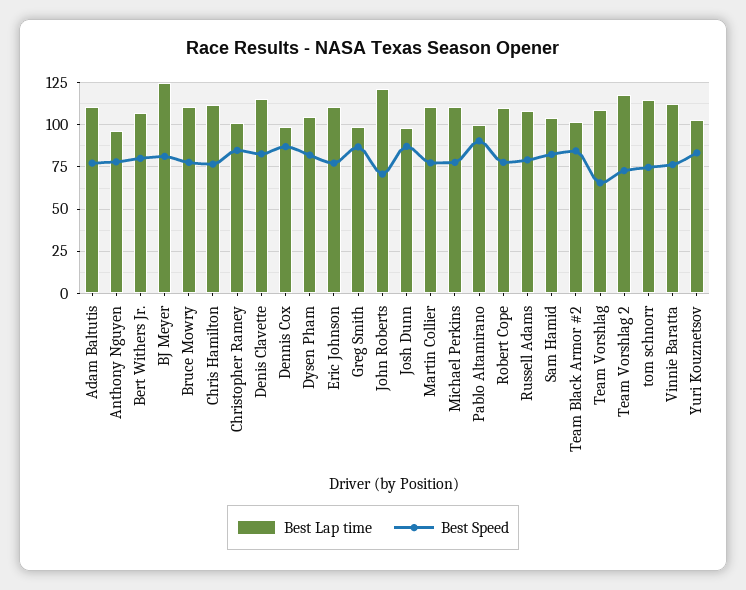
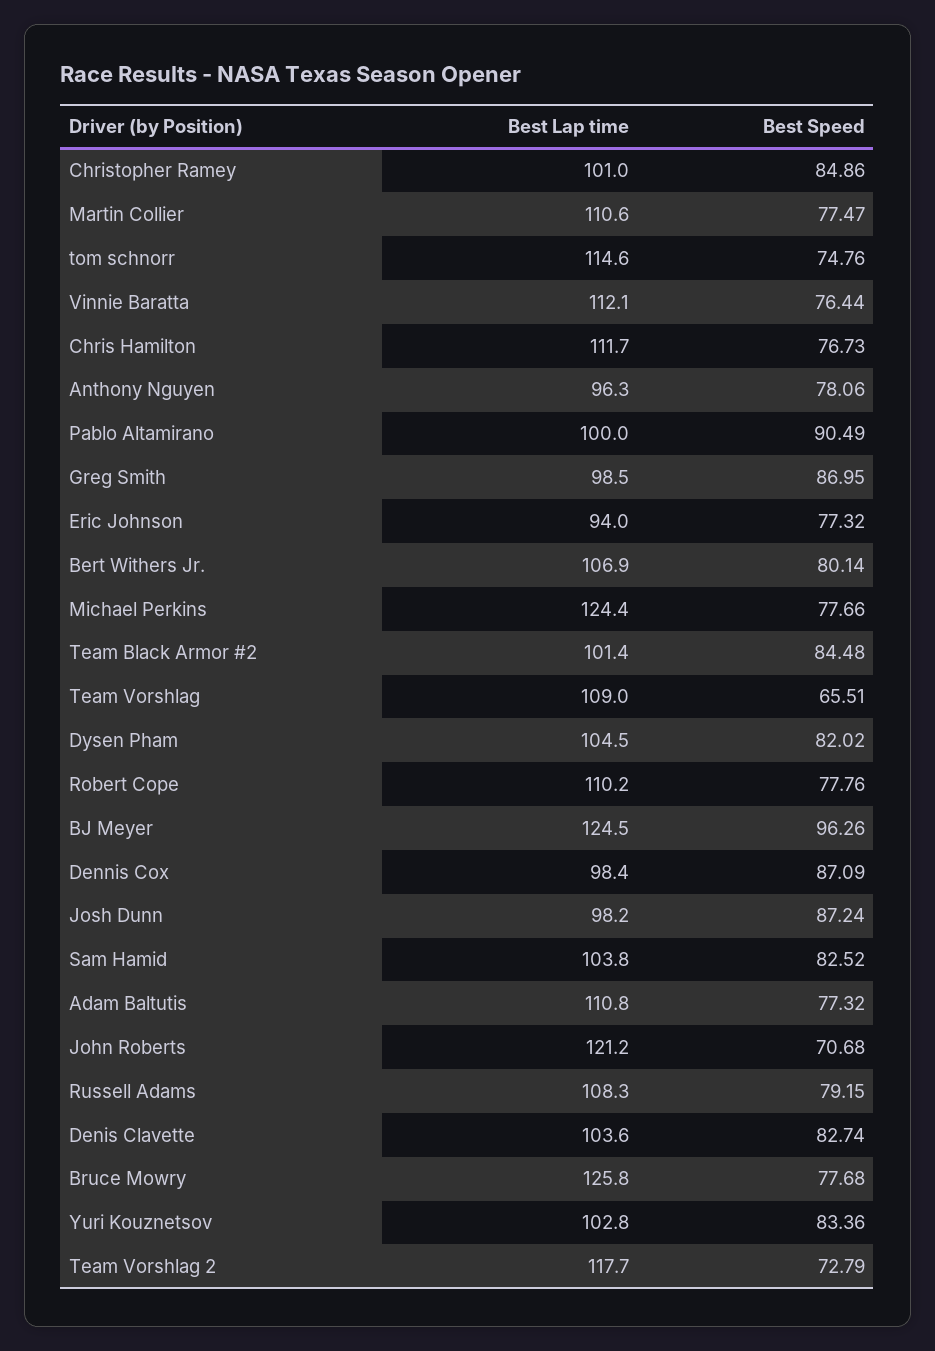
  {
    "Best Lap time": {
      "Adam Baltutis": 110.8,
      "Anthony Nguyen": 96.3,
      "Bert Withers Jr.": 106.9,
      "BJ Meyer": 124.5,
-     "Bruce Mowry": 110,
+     "Bruce Mowry": 125.8,
      "Chris Hamilton": 111.7,
      "Christopher Ramey": 101,
-     "Denis Clavette": 115,
+     "Denis Clavette": 103.6,
      "Dennis Cox": 98.4,
      "Dysen Pham": 104.5,
-     "Eric Johnson": 110,
+     "Eric Johnson": 94,
      "Greg Smith": 98.5,
      "John Roberts": 121.2,
      "Josh Dunn": 98.2,
      "Martin Collier": 110.6,
-     "Michael Perkins": 110,
+     "Michael Perkins": 124.4,
      "Pablo Altamirano": 100,
      "Robert Cope": 110.2,
      "Russell Adams": 108.3,
      "Sam Hamid": 103.8,
      "Team Black Armor #2": 101.4,
      "Team Vorshlag": 109,
      "Team Vorshlag 2": 117.7,
      "tom schnorr": 114.6,
      "Vinnie Baratta": 112.1,
      "Yuri Kouznetsov": 102.8
    },
    "Best Speed": {
      "Adam Baltutis": 77.32,
      "Anthony Nguyen": 78.06,
      "Bert Withers Jr.": 80.14,
-     "BJ Meyer": 80,
+     "BJ Meyer": 96.26,
      "Bruce Mowry": 77.68,
      "Chris Hamilton": 76.73,
      "Christopher Ramey": 84.86,
      "Denis Clavette": 82.74,
      "Dennis Cox": 87.09,
      "Dysen Pham": 82.02,
      "Eric Johnson": 77.32,
      "Greg Smith": 86.95,
      "John Roberts": 70.68,
      "Josh Dunn": 87.24,
      "Martin Collier": 77.47,
      "Michael Perkins": 77.66,
      "Pablo Altamirano": 90.49,
      "Robert Cope": 77.76,
      "Russell Adams": 79.15,
      "Sam Hamid": 82.52,
      "Team Black Armor #2": 84.48,
      "Team Vorshlag": 65.51,
      "Team Vorshlag 2": 72.79,
      "tom schnorr": 74.76,
      "Vinnie Baratta": 76.44,
      "Yuri Kouznetsov": 83.36
    }
  }

